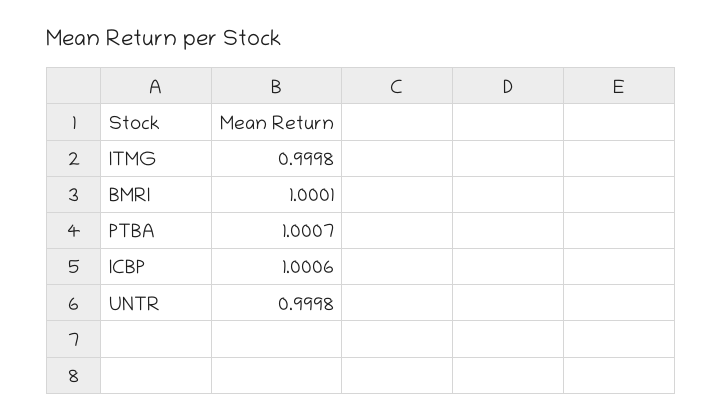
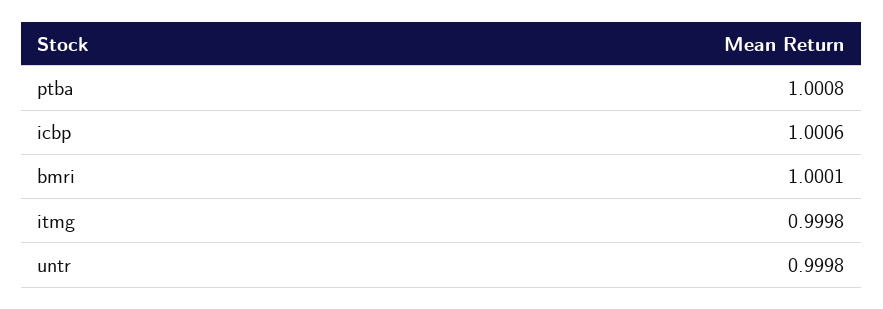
  {
    "ITMG": 0.9998,
    "BMRI": 1.0001,
-   "PTBA": 1.0007,
+   "PTBA": 1.0008,
    "ICBP": 1.0006,
    "UNTR": 0.9998
  }

